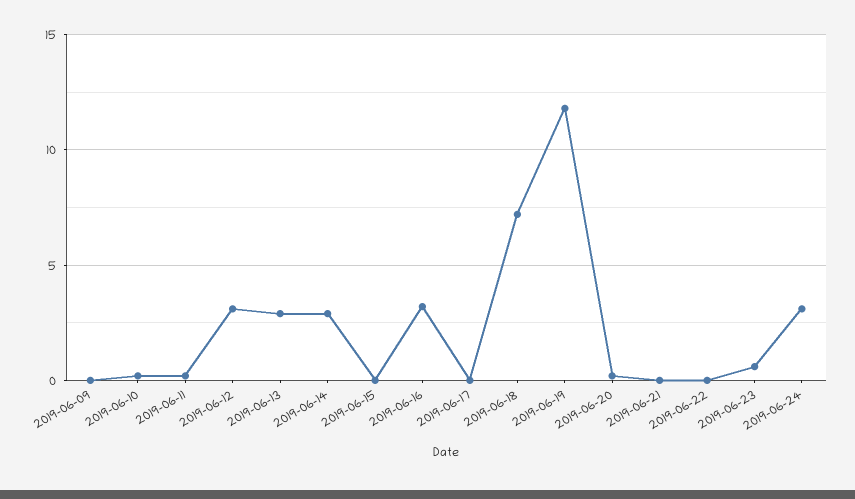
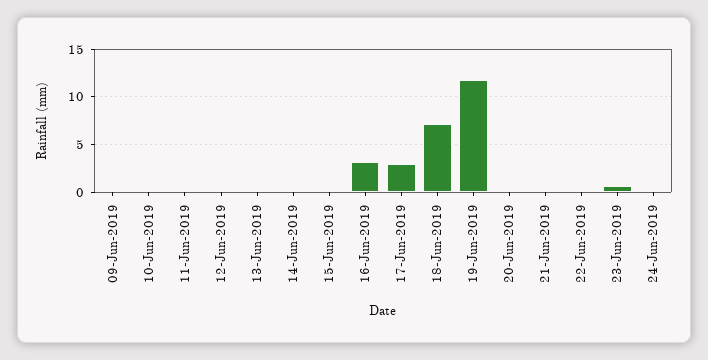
  {
    "2019-06-09": 0,
    "2019-06-10": 0,
    "2019-06-11": 0,
-   "2019-06-12": 3,
+   "2019-06-12": 0,
-   "2019-06-13": 3,
+   "2019-06-13": 0,
-   "2019-06-14": 3,
+   "2019-06-14": 0,
    "2019-06-15": 0,
    "2019-06-16": 3,
-   "2019-06-17": 0,
+   "2019-06-17": 3,
    "2019-06-18": 7,
    "2019-06-19": 12,
    "2019-06-20": 0,
    "2019-06-21": 0,
    "2019-06-22": 0,
    "2019-06-23": 0.5,
-   "2019-06-24": 3
+   "2019-06-24": 0
  }

